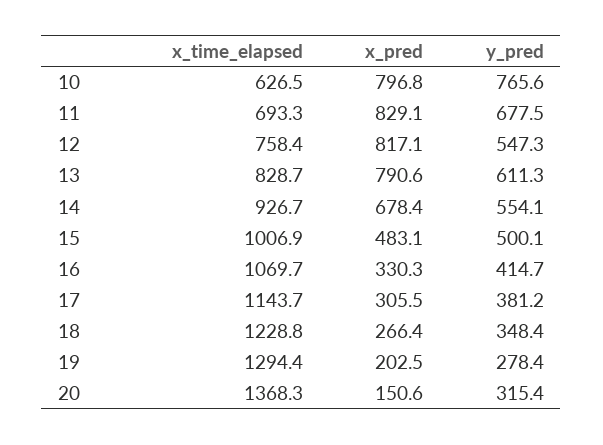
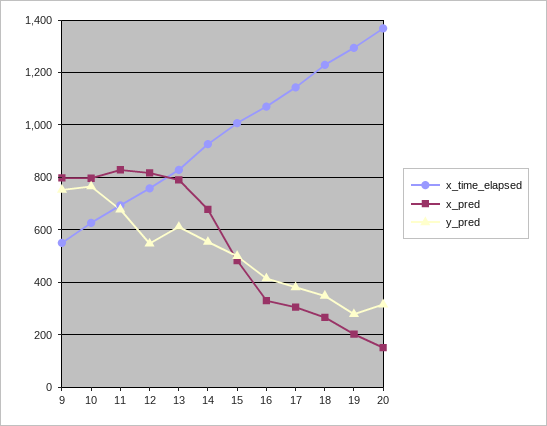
  {
    "x_time_elapsed": {
      "10": 626.5,
      "11": 693.3,
      "12": 758.4,
      "13": 828.7,
      "14": 926.7,
      "15": 1006.9,
      "16": 1069.7,
      "17": 1143.7,
      "18": 1228.8,
      "19": 1294.4,
-     "20": 1368.3
+     "20": 1368.3,
+     "9": 550
    },
    "x_pred": {
      "10": 796.8,
      "11": 829.1,
      "12": 817.1,
      "13": 790.6,
      "14": 678.4,
      "15": 483.1,
      "16": 330.3,
      "17": 305.5,
      "18": 266.4,
      "19": 202.5,
-     "20": 150.6
+     "20": 150.6,
+     "9": 800
    },
    "y_pred": {
      "10": 765.6,
      "11": 677.5,
      "12": 547.3,
      "13": 611.3,
      "14": 554.1,
      "15": 500.1,
      "16": 414.7,
      "17": 381.2,
      "18": 348.4,
      "19": 278.4,
-     "20": 315.4
+     "20": 315.4,
+     "9": 750
    }
  }

